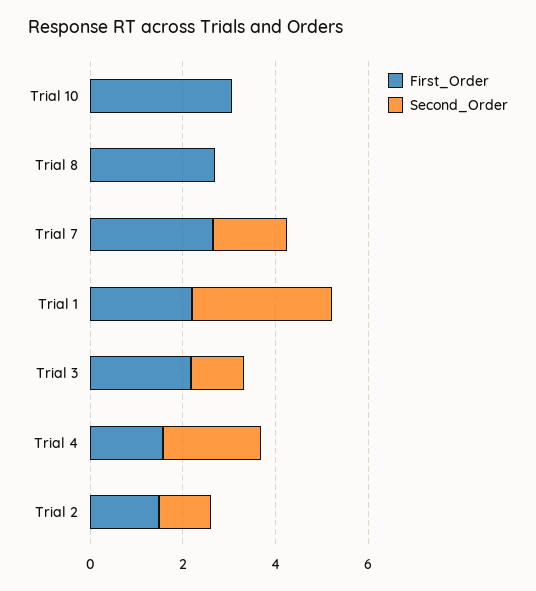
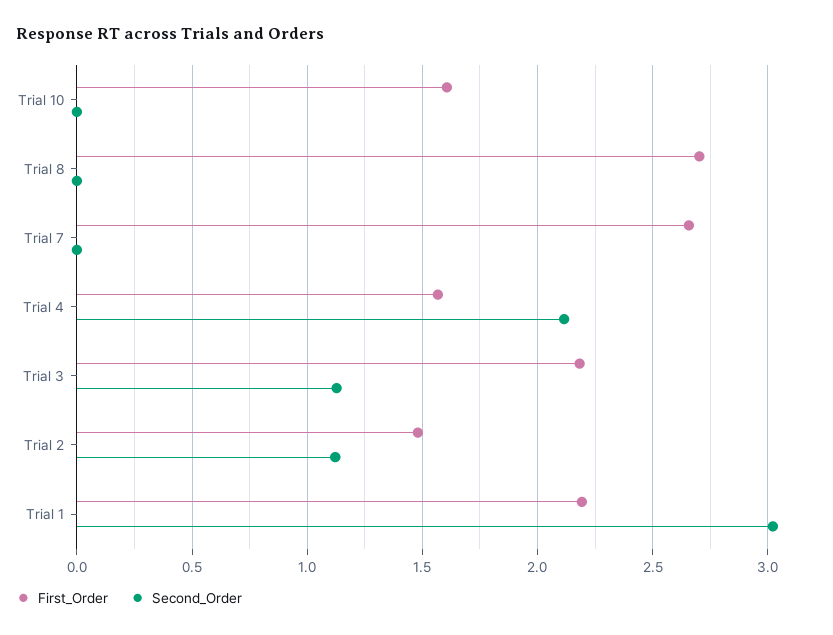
  {
    "First_Order": {
-     "Trial 10": 3,
+     "Trial 10": 1.6,
      "Trial 8": 2.7,
      "Trial 7": 2.65,
      "Trial 1": 2.2,
      "Trial 3": 2.2,
      "Trial 4": 1.55,
      "Trial 2": 1.5
    },
    "Second_Order": {
      "Trial 10": 0,
      "Trial 8": 0,
-     "Trial 7": 1.5,
+     "Trial 7": 0,
      "Trial 1": 3,
      "Trial 3": 1.15,
      "Trial 4": 2.1,
      "Trial 2": 1.1
    }
  }

